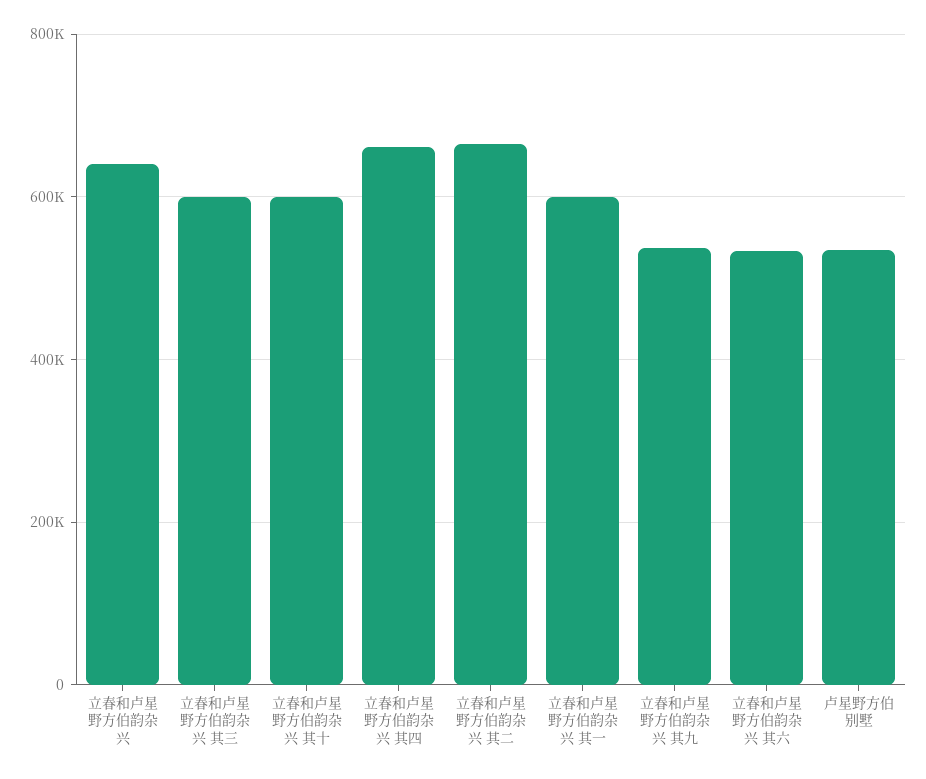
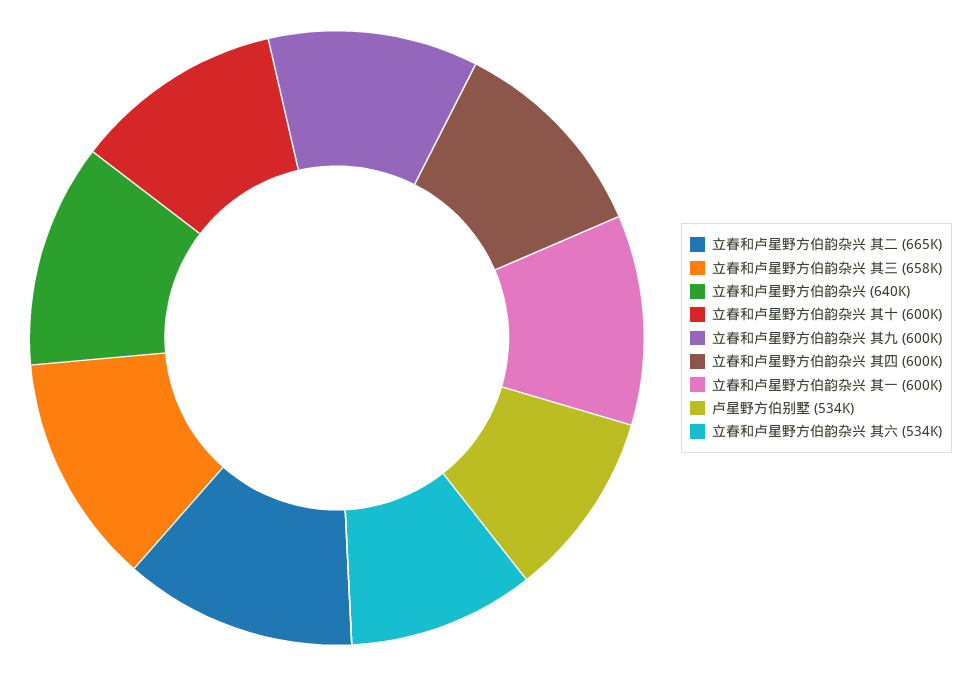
  {
    "立春和卢星野方伯韵杂兴": 640000,
-   "立春和卢星野方伯韵杂兴 其三": 600000,
+   "立春和卢星野方伯韵杂兴 其三": 658000,
    "立春和卢星野方伯韵杂兴 其十": 600000,
-   "立春和卢星野方伯韵杂兴 其四": 660000,
+   "立春和卢星野方伯韵杂兴 其四": 600000,
    "立春和卢星野方伯韵杂兴 其二": 665000,
    "立春和卢星野方伯韵杂兴 其一": 600000,
-   "立春和卢星野方伯韵杂兴 其九": 540000,
+   "立春和卢星野方伯韵杂兴 其九": 600000,
    "立春和卢星野方伯韵杂兴 其六": 534000,
    "卢星野方伯别墅": 534000
  }

